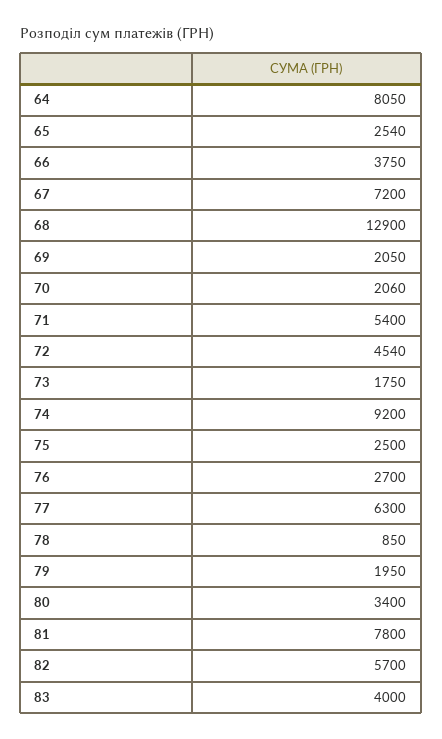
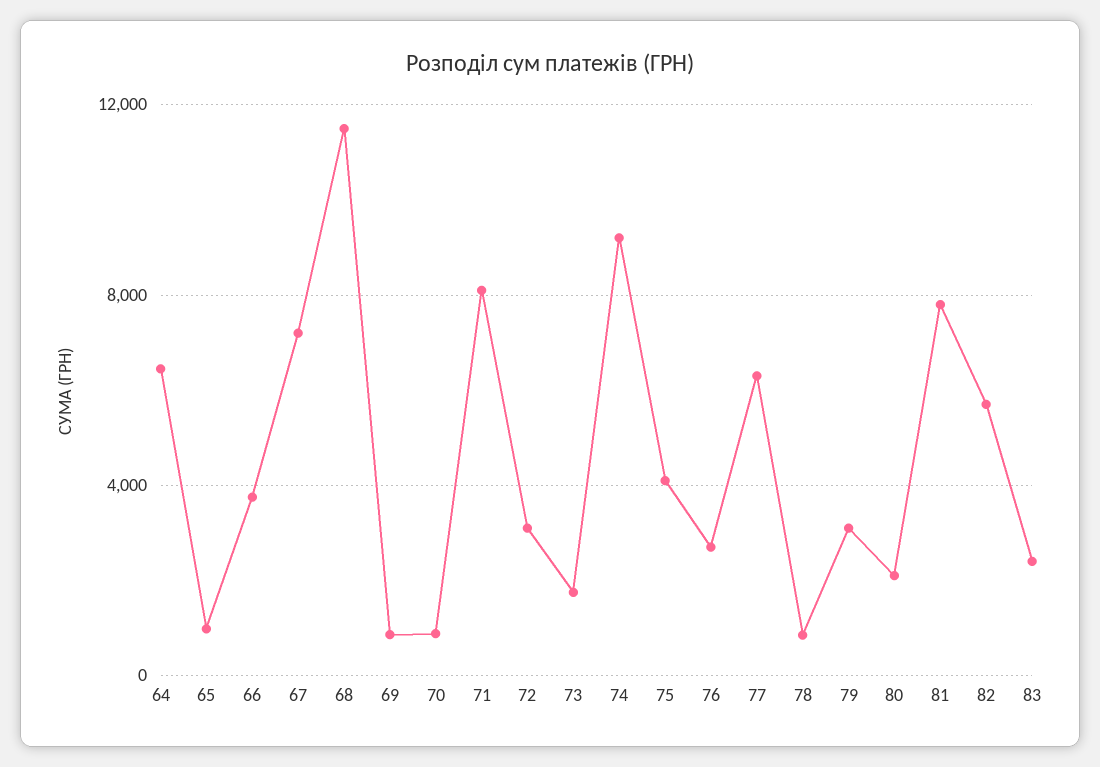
  {
-   "64": 8050,
+   "64": 6500,
-   "65": 2540,
+   "65": 1000,
    "66": 3750,
    "67": 7200,
-   "68": 12900,
+   "68": 11500,
-   "69": 2050,
+   "69": 1000,
-   "70": 2060,
+   "70": 1000,
-   "71": 5400,
+   "71": 8000,
-   "72": 4540,
+   "72": 3000,
    "73": 1750,
    "74": 9200,
-   "75": 2500,
+   "75": 4000,
    "76": 2700,
    "77": 6300,
    "78": 850,
-   "79": 1950,
+   "79": 3000,
-   "80": 3400,
+   "80": 2000,
    "81": 7800,
    "82": 5700,
-   "83": 4000
+   "83": 2500
  }

